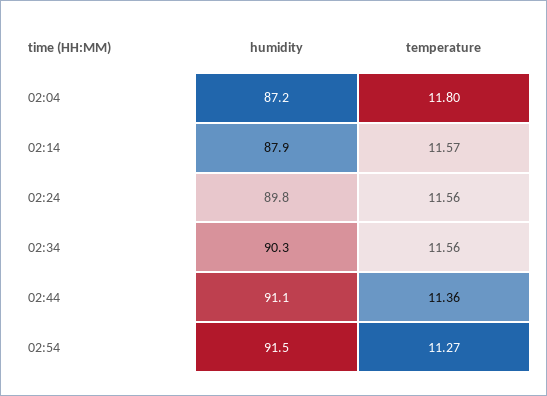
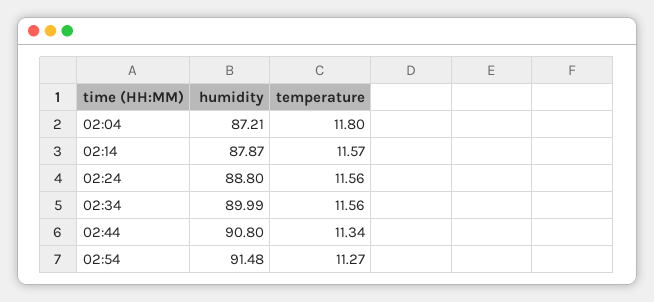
  {
    "humidity": {
      "02:04": 87.21,
      "02:14": 87.87,
-     "02:24": 89.8,
+     "02:24": 88.8,
-     "02:34": 90.3,
+     "02:34": 89.99,
-     "02:44": 91.1,
+     "02:44": 90.8,
      "02:54": 91.48
    },
    "temperature": {
      "02:04": 11.8,
      "02:14": 11.57,
      "02:24": 11.56,
      "02:34": 11.56,
-     "02:44": 11.36,
+     "02:44": 11.34,
      "02:54": 11.27
    }
  }

